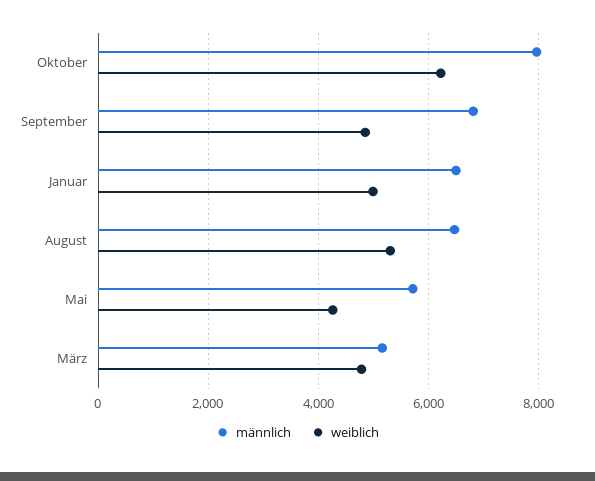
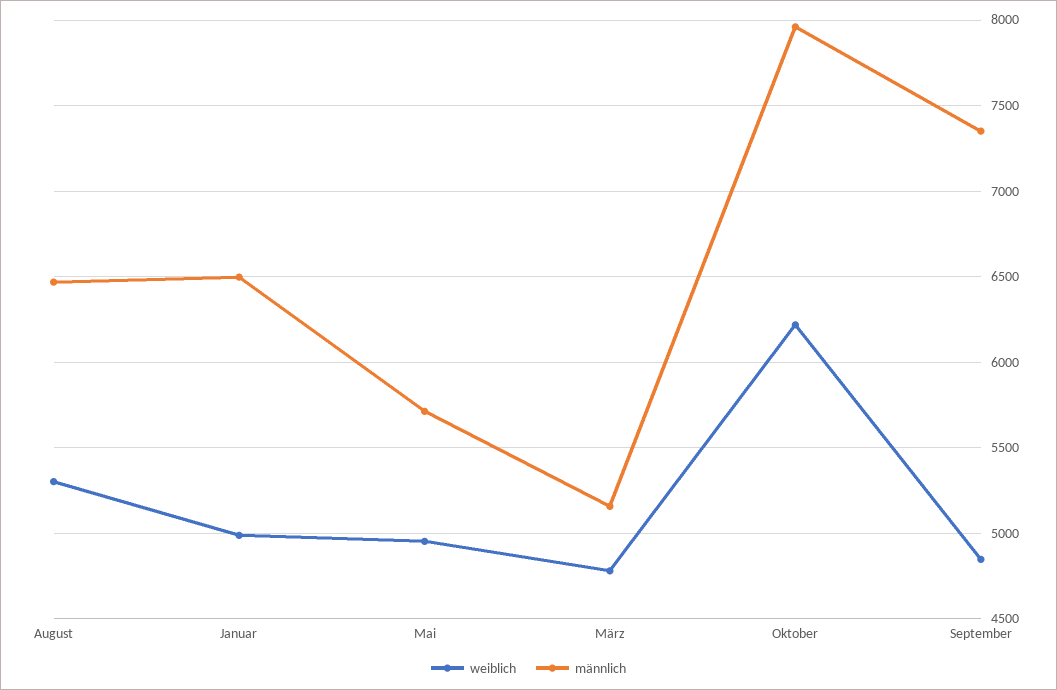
  {
    "männlich": {
      "Oktober": 7950,
-     "September": 6800,
+     "September": 7350,
      "Januar": 6500,
      "August": 6450,
      "Mai": 5700,
      "März": 5150
    },
    "weiblich": {
      "Oktober": 6200,
      "September": 4850,
      "Januar": 5000,
      "August": 5300,
-     "Mai": 4200,
+     "Mai": 4950,
      "März": 4800
    }
  }

